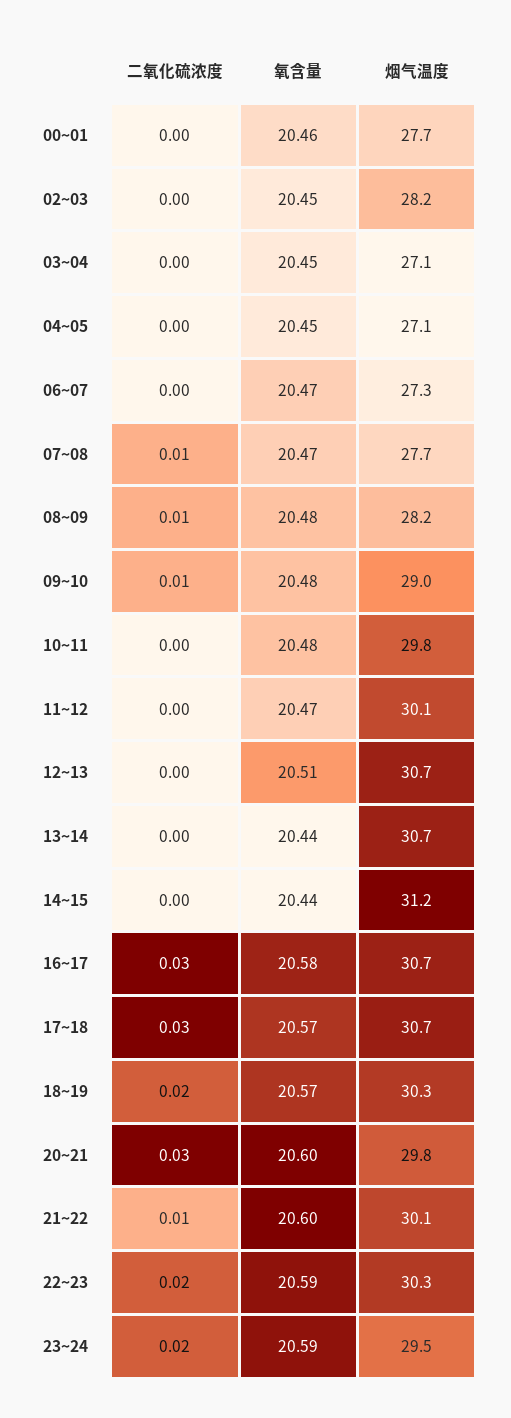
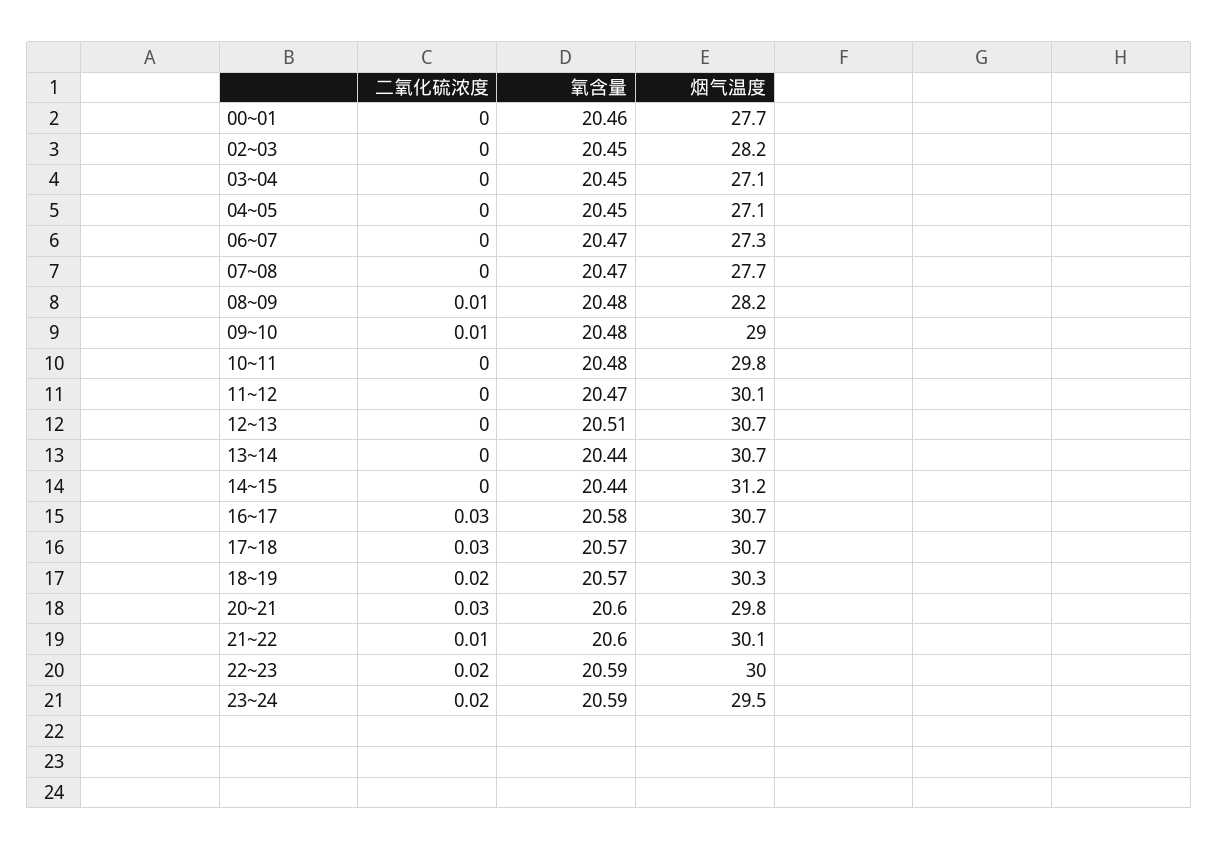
  {
    "二氧化硫浓度": {
      "00~01": 0,
      "02~03": 0,
      "03~04": 0,
      "04~05": 0,
      "06~07": 0,
-     "07~08": 0.01,
+     "07~08": 0,
      "08~09": 0.01,
      "09~10": 0.01,
      "10~11": 0,
      "11~12": 0,
      "12~13": 0,
      "13~14": 0,
      "14~15": 0,
      "16~17": 0.03,
      "17~18": 0.03,
      "18~19": 0.02,
      "20~21": 0.03,
      "21~22": 0.01,
      "22~23": 0.02,
      "23~24": 0.02
    },
    "氧含量": {
      "00~01": 20.46,
      "02~03": 20.45,
      "03~04": 20.45,
      "04~05": 20.45,
      "06~07": 20.47,
      "07~08": 20.47,
      "08~09": 20.48,
      "09~10": 20.48,
      "10~11": 20.48,
      "11~12": 20.47,
      "12~13": 20.51,
      "13~14": 20.44,
      "14~15": 20.44,
      "16~17": 20.58,
      "17~18": 20.57,
      "18~19": 20.57,
      "20~21": 20.6,
      "21~22": 20.6,
      "22~23": 20.59,
      "23~24": 20.59
    },
    "烟气温度": {
      "00~01": 27.7,
      "02~03": 28.2,
      "03~04": 27.1,
      "04~05": 27.1,
      "06~07": 27.3,
      "07~08": 27.7,
      "08~09": 28.2,
      "09~10": 29,
      "10~11": 29.8,
      "11~12": 30.1,
      "12~13": 30.7,
      "13~14": 30.7,
      "14~15": 31.2,
      "16~17": 30.7,
      "17~18": 30.7,
      "18~19": 30.3,
      "20~21": 29.8,
      "21~22": 30.1,
-     "22~23": 30.3,
+     "22~23": 30,
      "23~24": 29.5
    }
  }

